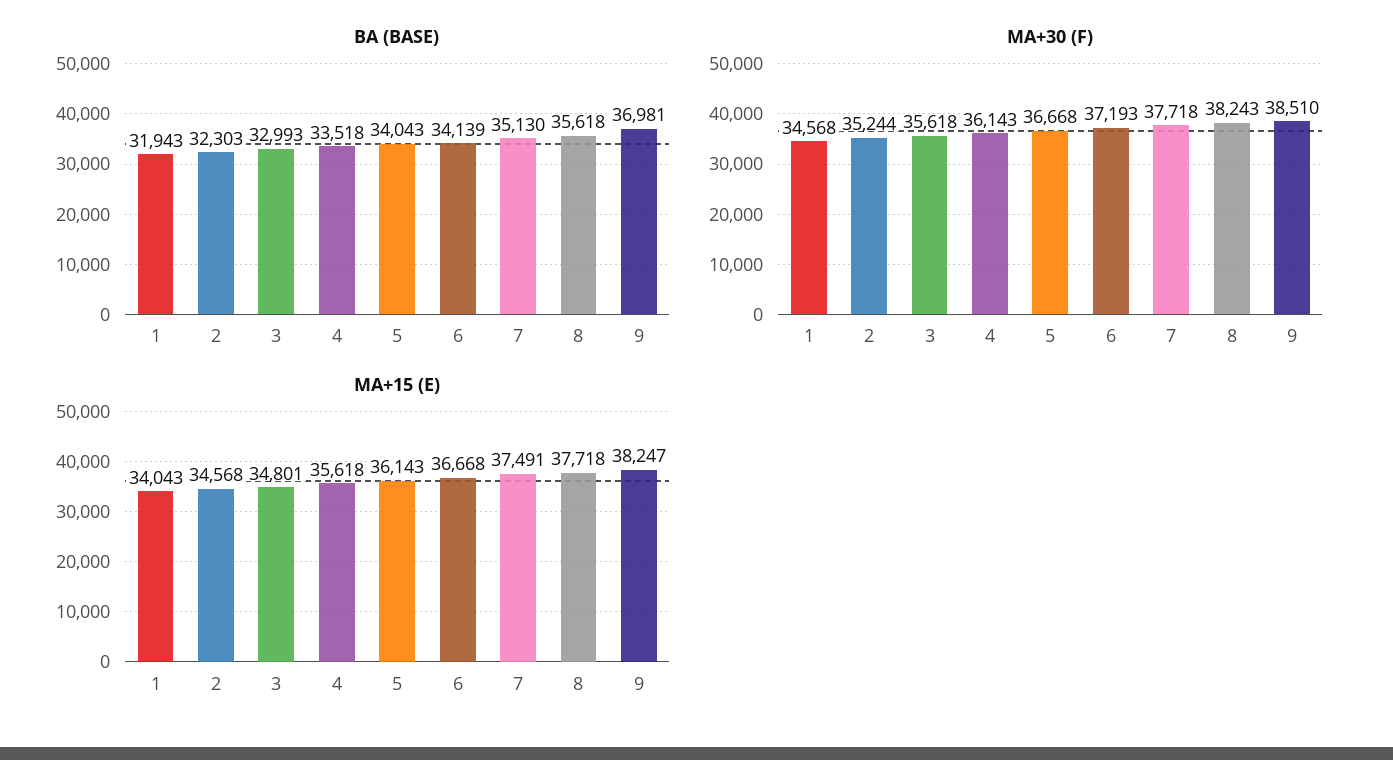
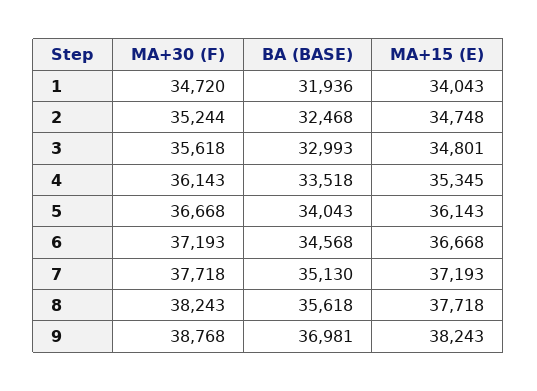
  {
    "BA (BASE)": {
-     "1": 31943,
+     "1": 31936,
-     "2": 32303,
+     "2": 32468,
      "3": 32993,
      "4": 33518,
      "5": 34043,
-     "6": 34139,
+     "6": 34568,
      "7": 35130,
      "8": 35618,
      "9": 36981
    },
    "MA+30 (F)": {
-     "1": 34568,
+     "1": 34720,
      "2": 35244,
      "3": 35618,
      "4": 36143,
      "5": 36668,
      "6": 37193,
      "7": 37718,
      "8": 38243,
-     "9": 38510
+     "9": 38768
    },
    "MA+15 (E)": {
      "1": 34043,
-     "2": 34568,
+     "2": 34748,
      "3": 34801,
-     "4": 35618,
+     "4": 35345,
      "5": 36143,
      "6": 36668,
-     "7": 37491,
+     "7": 37193,
      "8": 37718,
-     "9": 38247
+     "9": 38243
    }
  }

